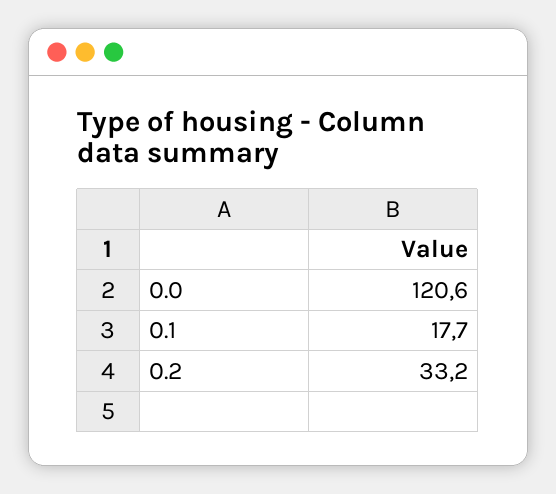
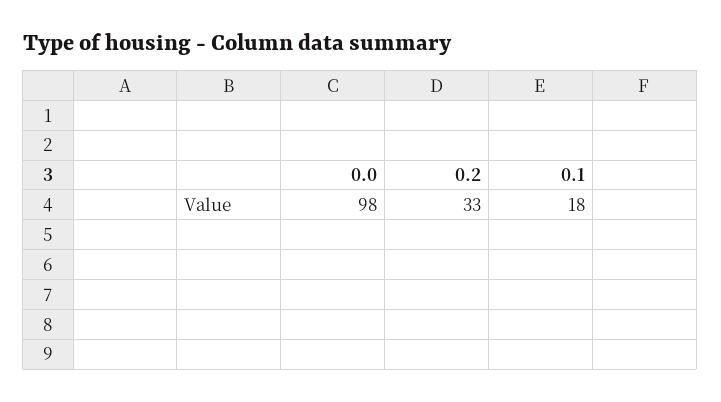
  {
-   "0.0": 120.6,
+   "0.0": 98,
    "0.1": 17.7,
    "0.2": 33.2
  }

